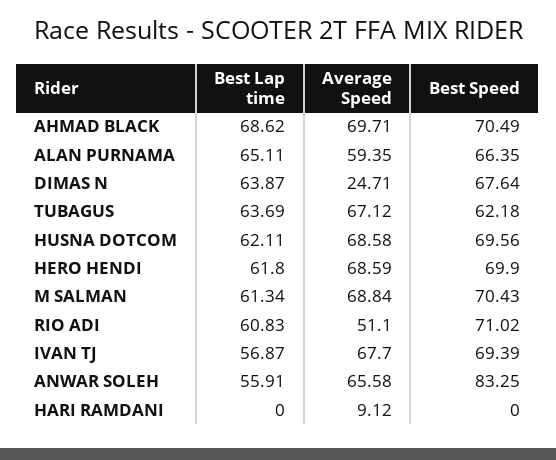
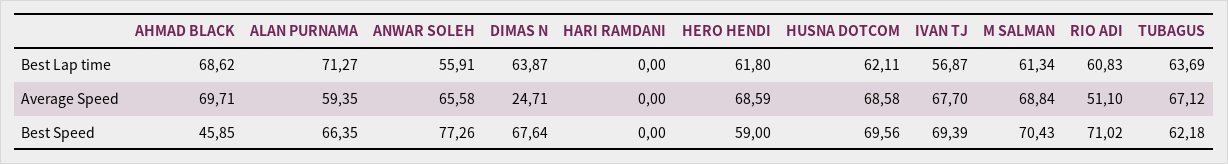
  {
    "Best Lap time": {
      "AHMAD BLACK": 68.62,
-     "ALAN PURNAMA": 65.11,
+     "ALAN PURNAMA": 71.27,
      "DIMAS N": 63.87,
      "TUBAGUS": 63.69,
      "HUSNA DOTCOM": 62.11,
      "HERO HENDI": 61.8,
      "M SALMAN": 61.34,
      "RIO ADI": 60.83,
      "IVAN TJ": 56.87,
      "ANWAR SOLEH": 55.91,
      "HARI RAMDANI": 0
    },
    "Average Speed": {
      "AHMAD BLACK": 69.71,
      "ALAN PURNAMA": 59.35,
      "DIMAS N": 24.71,
      "TUBAGUS": 67.12,
      "HUSNA DOTCOM": 68.58,
      "HERO HENDI": 68.59,
      "M SALMAN": 68.84,
      "RIO ADI": 51.1,
      "IVAN TJ": 67.7,
      "ANWAR SOLEH": 65.58,
-     "HARI RAMDANI": 9.12
+     "HARI RAMDANI": 0
    },
    "Best Speed": {
-     "AHMAD BLACK": 70.49,
+     "AHMAD BLACK": 45.85,
      "ALAN PURNAMA": 66.35,
      "DIMAS N": 67.64,
      "TUBAGUS": 62.18,
      "HUSNA DOTCOM": 69.56,
-     "HERO HENDI": 69.9,
+     "HERO HENDI": 59,
      "M SALMAN": 70.43,
      "RIO ADI": 71.02,
      "IVAN TJ": 69.39,
-     "ANWAR SOLEH": 83.25,
+     "ANWAR SOLEH": 77.26,
      "HARI RAMDANI": 0
    }
  }

